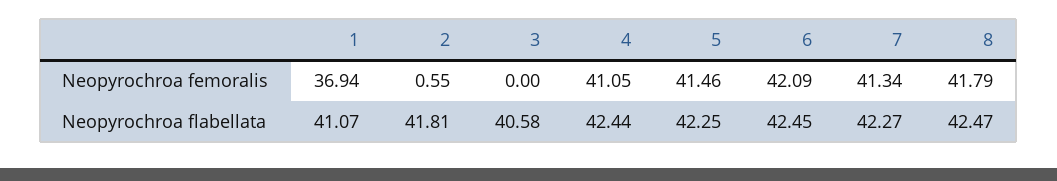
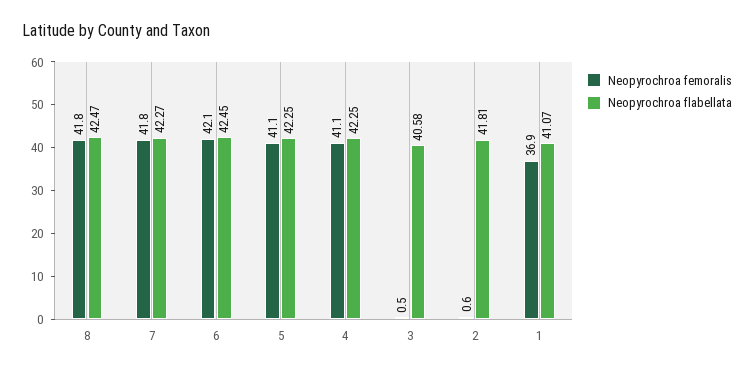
  {
    "Neopyrochroa femoralis": {
      "1": 36.94,
      "2": 0.55,
-     "3": 0,
+     "3": 0.5,
      "4": 41.05,
-     "5": 41.46,
+     "5": 41.1,
      "6": 42.09,
-     "7": 41.34,
+     "7": 41.8,
      "8": 41.79
    },
    "Neopyrochroa flabellata": {
      "1": 41.07,
      "2": 41.81,
      "3": 40.58,
-     "4": 42.44,
+     "4": 42.25,
      "5": 42.25,
      "6": 42.45,
      "7": 42.27,
      "8": 42.47
    }
  }

